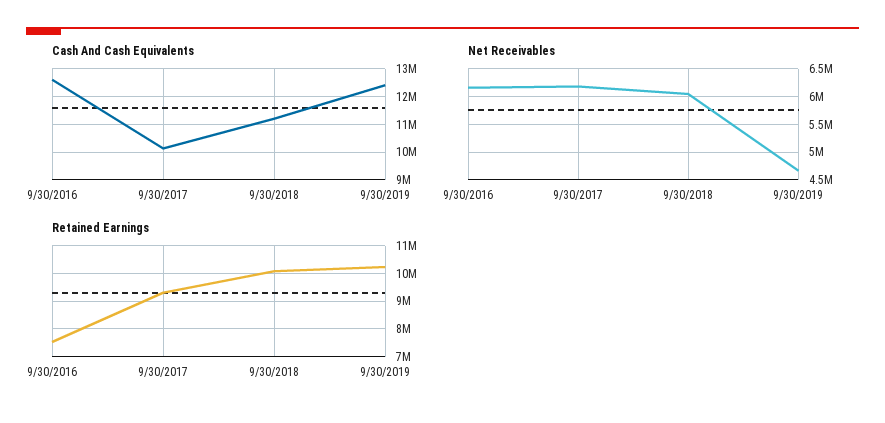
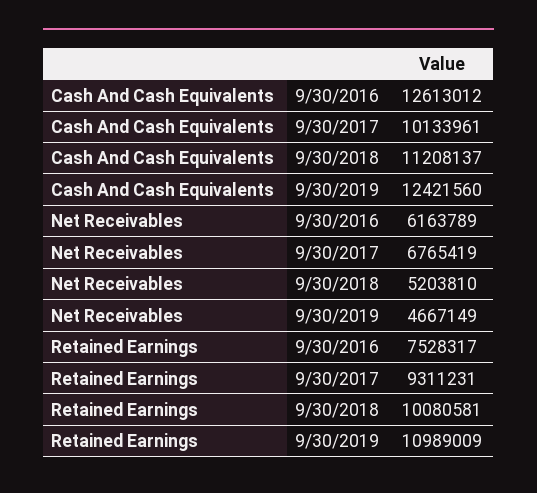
  {
    "Cash And Cash Equivalents": {
      "9/30/2016": 12613012,
      "9/30/2017": 10133961,
      "9/30/2018": 11208137,
      "9/30/2019": 12421560
    },
    "Net Receivables": {
      "9/30/2016": 6163789,
-     "9/30/2017": 6250000,
+     "9/30/2017": 6765419,
-     "9/30/2018": 6000000,
+     "9/30/2018": 5203810,
      "9/30/2019": 4667149
    },
    "Retained Earnings": {
      "9/30/2016": 7528317,
      "9/30/2017": 9311231,
      "9/30/2018": 10080581,
-     "9/30/2019": 10250000
+     "9/30/2019": 10989009
    }
  }

